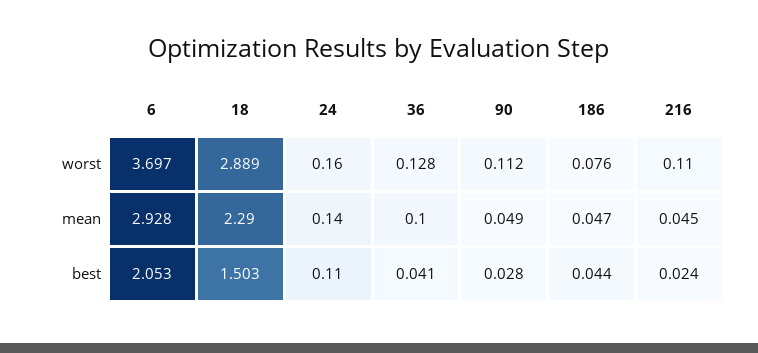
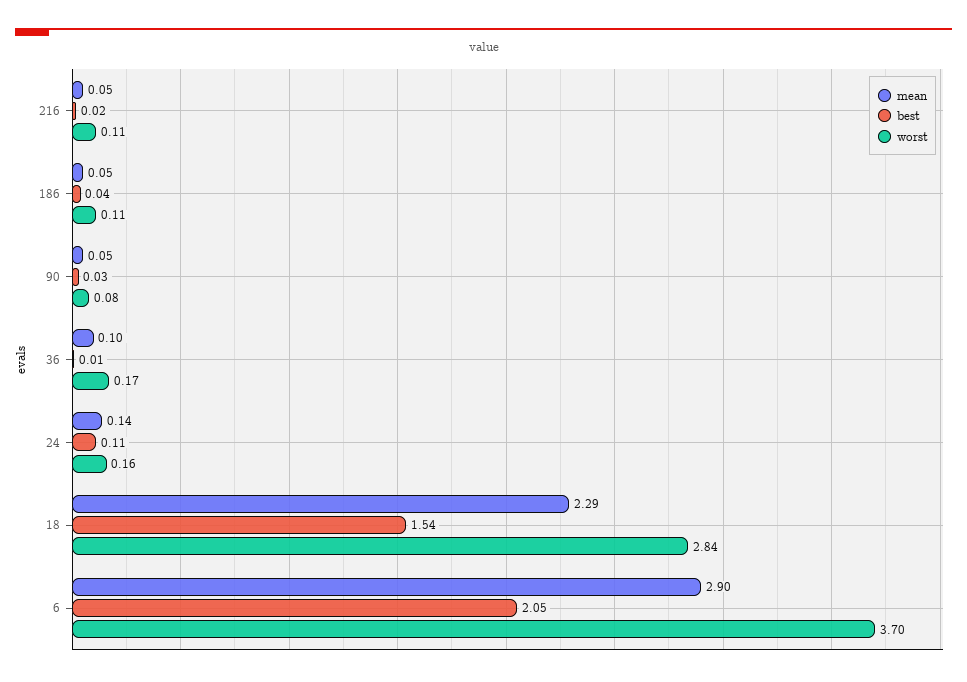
  {
    "worst": {
      "6": 3.697,
-     "18": 2.889,
+     "18": 2.84,
      "24": 0.16,
-     "36": 0.128,
+     "36": 0.17,
-     "90": 0.112,
+     "90": 0.08,
-     "186": 0.076,
+     "186": 0.11,
      "216": 0.11
    },
    "mean": {
-     "6": 2.928,
+     "6": 2.9,
      "18": 2.29,
      "24": 0.14,
      "36": 0.1,
      "90": 0.049,
      "186": 0.047,
      "216": 0.045
    },
    "best": {
      "6": 2.053,
-     "18": 1.503,
+     "18": 1.54,
      "24": 0.11,
-     "36": 0.041,
+     "36": 0.01,
      "90": 0.028,
      "186": 0.044,
      "216": 0.024
    }
  }

